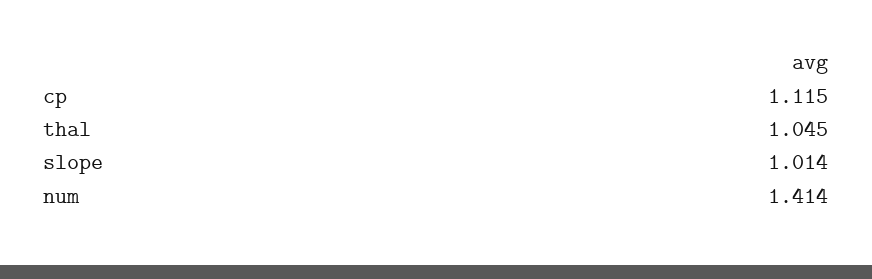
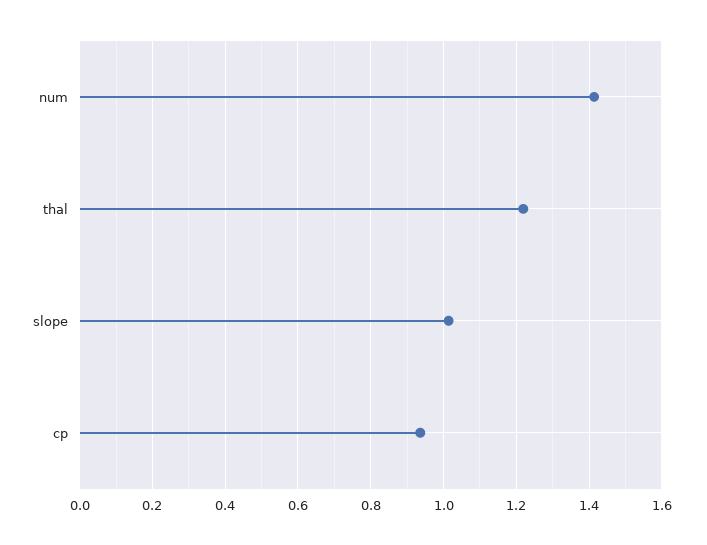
  {
-   "cp": 1.115,
+   "cp": 0.94,
-   "thal": 1.045,
+   "thal": 1.22,
    "slope": 1.014,
    "num": 1.414
  }

